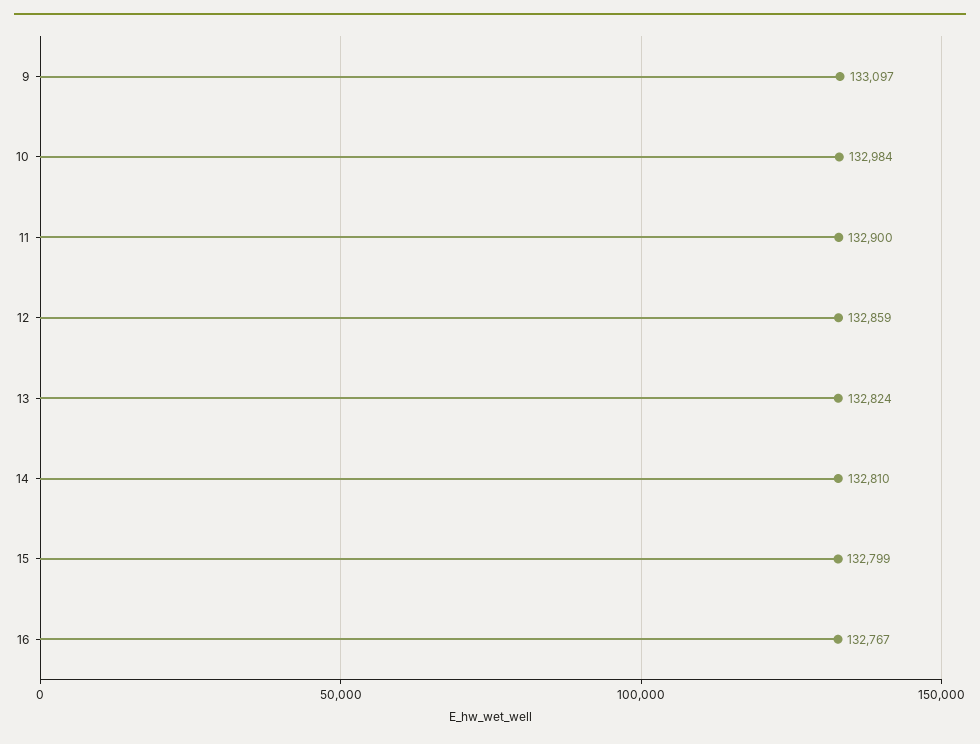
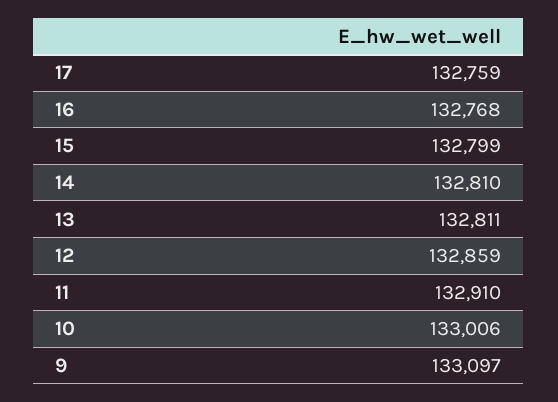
  {
    "9": 133097,
-   "10": 132984,
+   "10": 133006,
-   "11": 132900,
+   "11": 132910,
    "12": 132859,
-   "13": 132824,
+   "13": 132811,
    "14": 132810,
    "15": 132799,
-   "16": 132767
+   "16": 132768,
+   "17": 132759
  }

